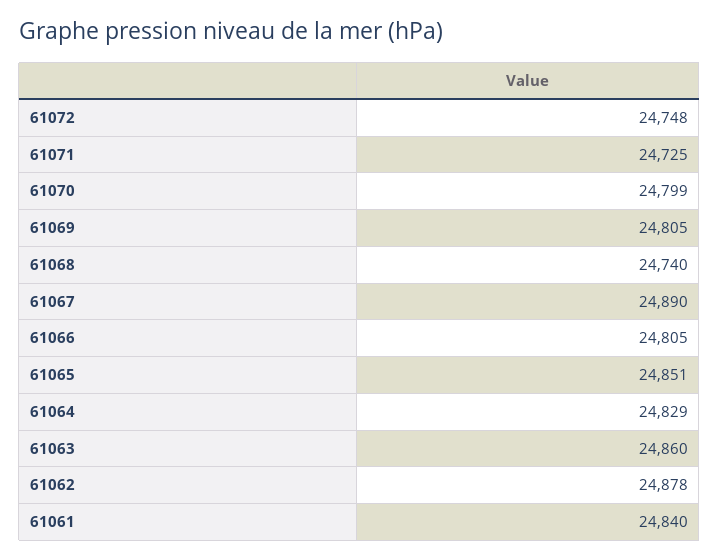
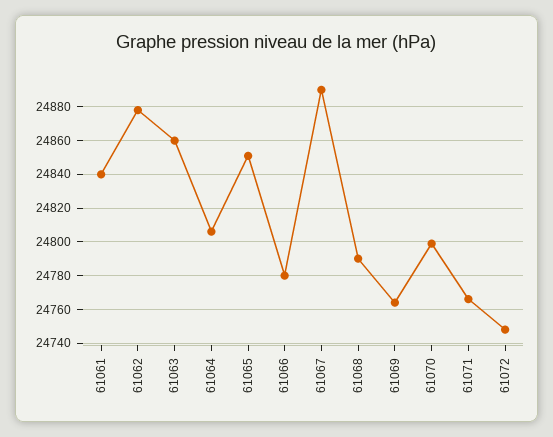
  {
    "61072": 24748,
-   "61071": 24725,
+   "61071": 24765,
    "61070": 24799,
-   "61069": 24805,
+   "61069": 24765,
-   "61068": 24740,
+   "61068": 24790,
    "61067": 24890,
-   "61066": 24805,
+   "61066": 24780,
    "61065": 24851,
-   "61064": 24829,
+   "61064": 24805,
    "61063": 24860,
    "61062": 24878,
    "61061": 24840
  }

